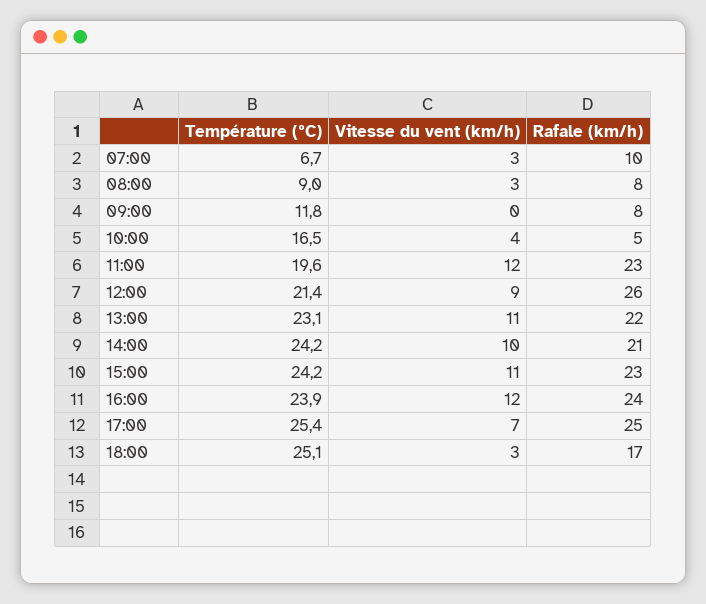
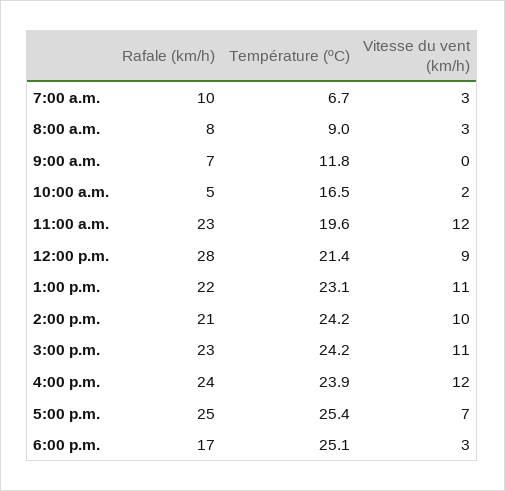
  {
    "Température (ºC)": {
      "07:00": 6.7,
      "08:00": 9,
      "09:00": 11.8,
      "10:00": 16.5,
      "11:00": 19.6,
      "12:00": 21.4,
      "13:00": 23.1,
      "14:00": 24.2,
      "15:00": 24.2,
      "16:00": 23.9,
      "17:00": 25.4,
      "18:00": 25.1
    },
    "Vitesse du vent (km/h)": {
      "07:00": 3,
      "08:00": 3,
      "09:00": 0,
-     "10:00": 4,
+     "10:00": 2,
      "11:00": 12,
      "12:00": 9,
      "13:00": 11,
      "14:00": 10,
      "15:00": 11,
      "16:00": 12,
      "17:00": 7,
      "18:00": 3
    },
    "Rafale (km/h)": {
      "07:00": 10,
      "08:00": 8,
-     "09:00": 8,
+     "09:00": 7,
      "10:00": 5,
      "11:00": 23,
-     "12:00": 26,
+     "12:00": 28,
      "13:00": 22,
      "14:00": 21,
      "15:00": 23,
      "16:00": 24,
      "17:00": 25,
      "18:00": 17
    }
  }

